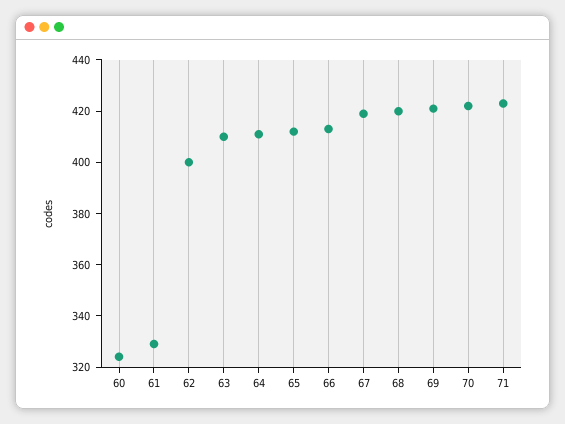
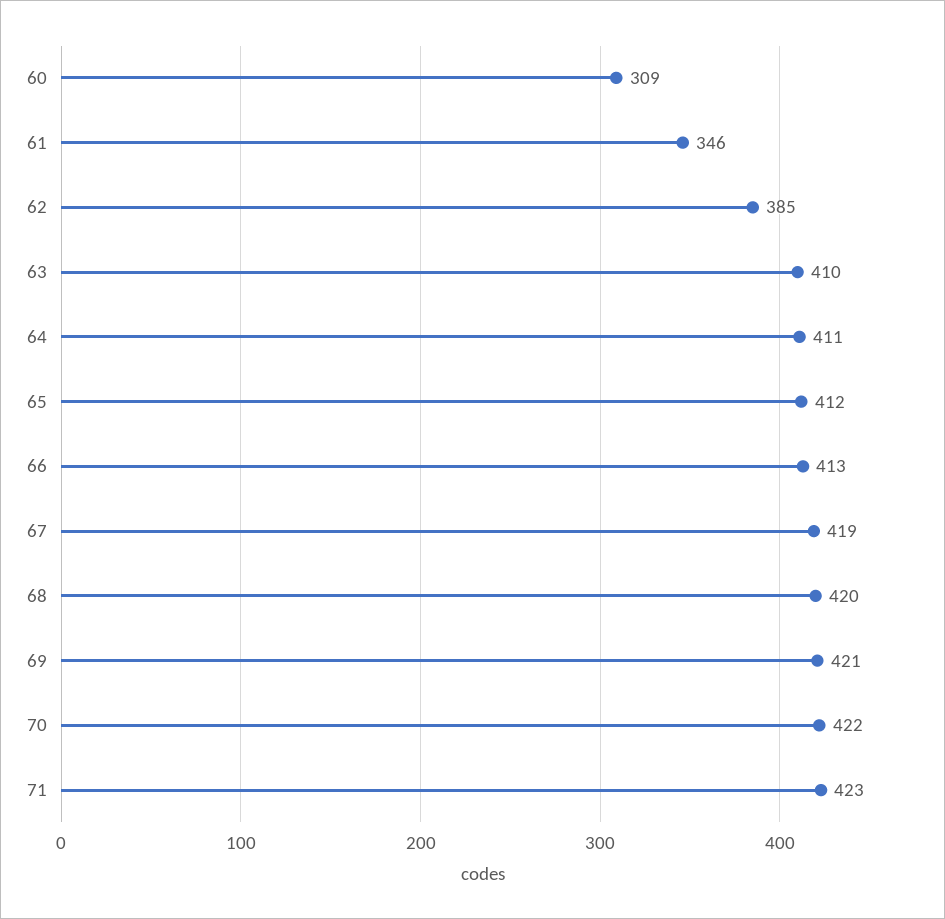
  {
-   "60": 325,
+   "60": 309,
-   "61": 330,
+   "61": 346,
-   "62": 400,
+   "62": 385,
    "63": 410,
    "64": 411,
    "65": 412,
    "66": 413,
    "67": 419,
    "68": 420,
    "69": 421,
    "70": 422,
    "71": 423
  }

